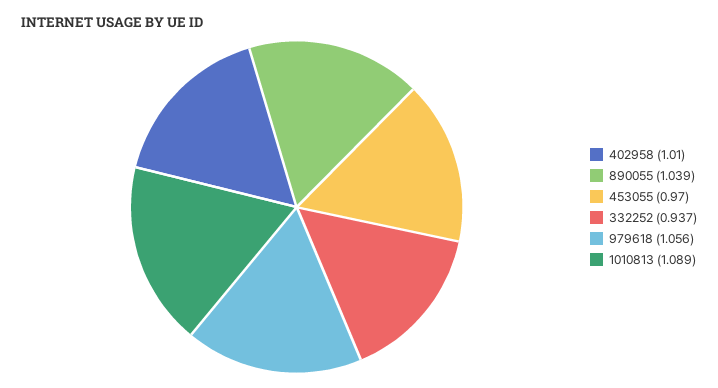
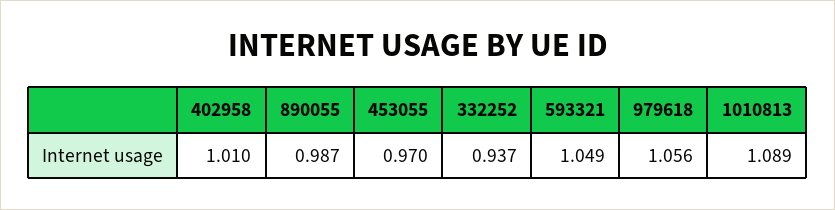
  {
    "402958": 1.01,
-   "890055": 1.039,
+   "890055": 0.987,
    "453055": 0.97,
    "332252": 0.937,
    "979618": 1.056,
-   "1010813": 1.089
+   "1010813": 1.089,
+   "593321": 1.049
  }

